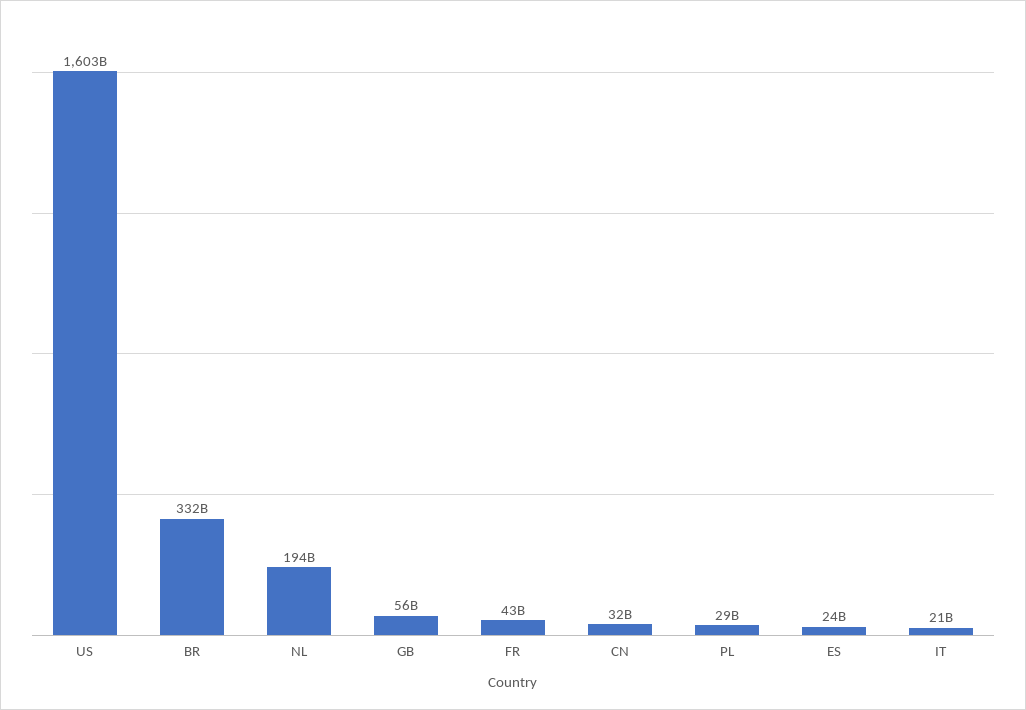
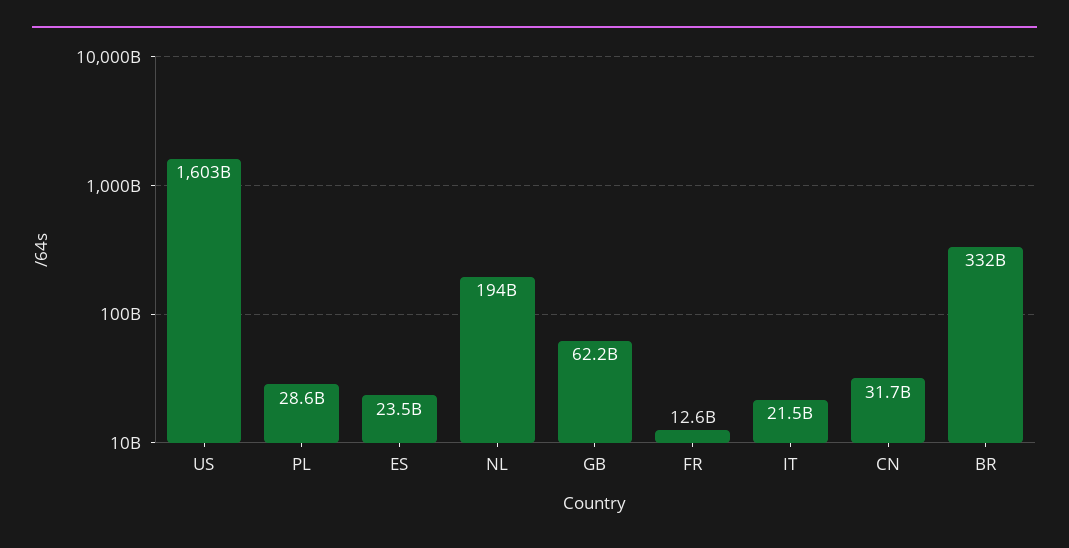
  {
    "US": 1603000000000,
    "BR": 332000000000,
    "NL": 194000000000,
-   "GB": 56000000000,
+   "GB": 62200000000,
-   "FR": 43000000000,
+   "FR": 12600000000,
    "CN": 31700000000,
    "PL": 28600000000,
    "ES": 23500000000,
    "IT": 21500000000
  }

